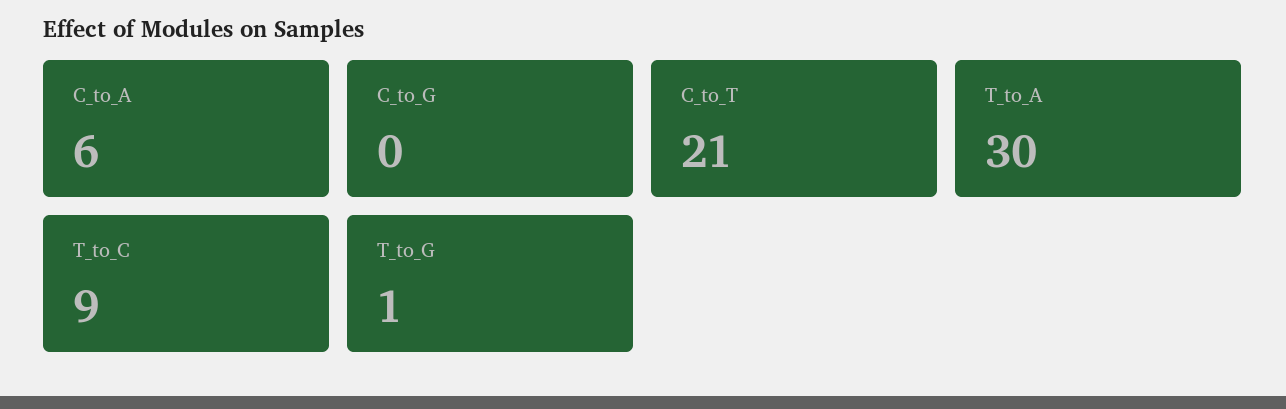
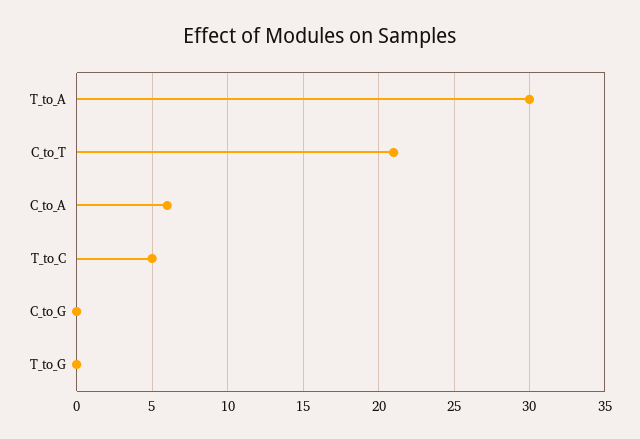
  {
    "C_to_A": 6,
    "C_to_G": 0,
    "C_to_T": 21,
    "T_to_A": 30,
-   "T_to_C": 9,
+   "T_to_C": 5,
-   "T_to_G": 1
+   "T_to_G": 0
  }

